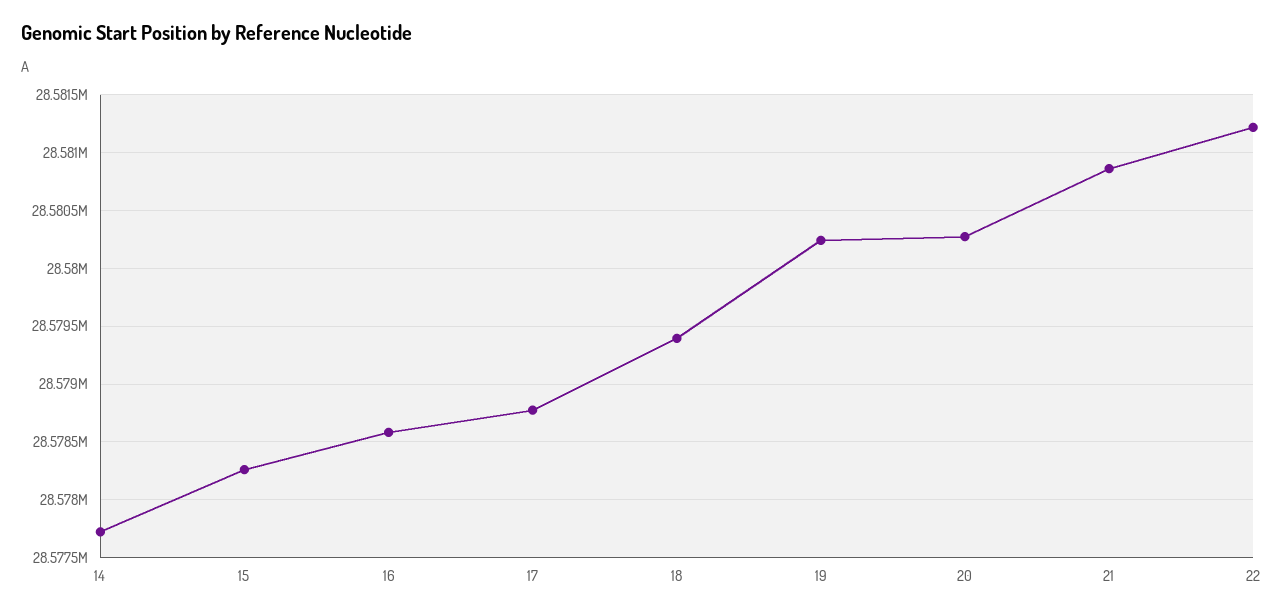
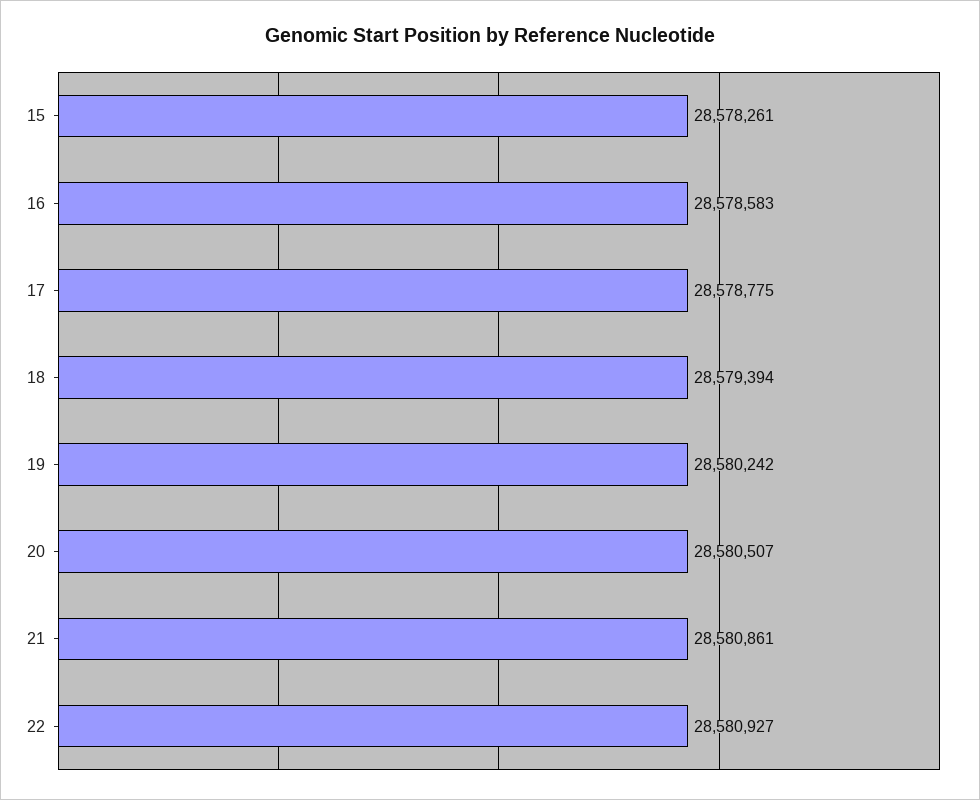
  {
-   "14": 28577700,
    "15": 28578261,
    "16": 28578583,
    "17": 28578775,
    "18": 28579394,
    "19": 28580242,
-   "20": 28580300,
+   "20": 28580507,
    "21": 28580861,
-   "22": 28581200
+   "22": 28580927
  }

